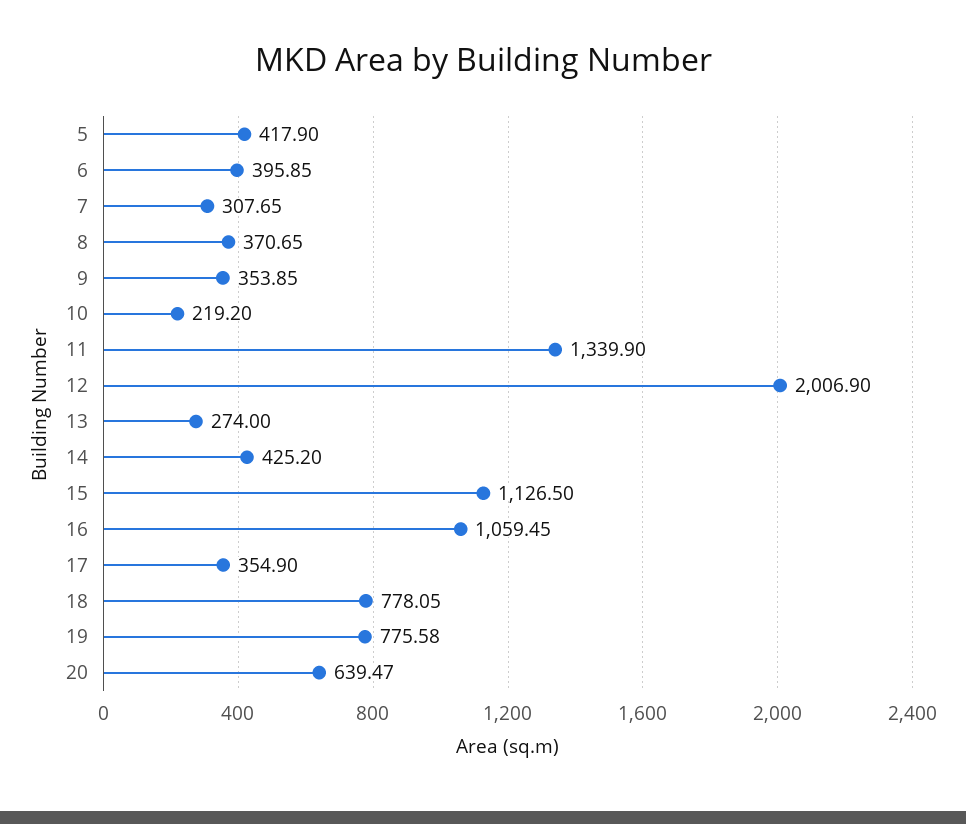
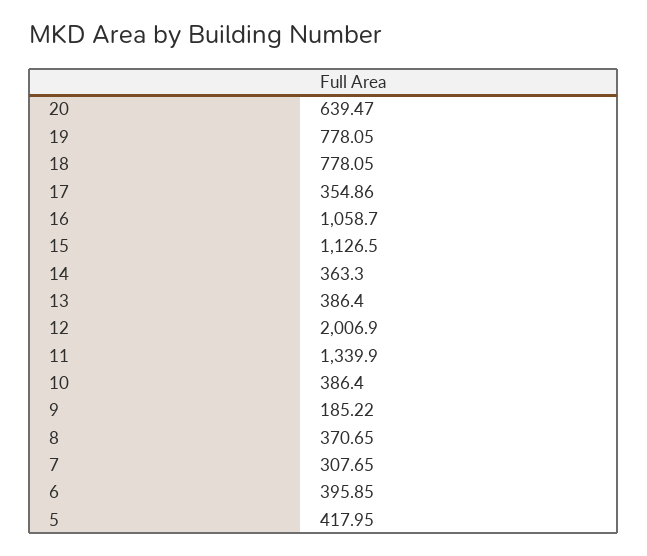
  {
-   "5": 417.9,
+   "5": 417.95,
    "6": 395.85,
    "7": 307.65,
    "8": 370.65,
-   "9": 353.85,
+   "9": 185.22,
-   "10": 219.2,
+   "10": 386.4,
    "11": 1339.9,
    "12": 2006.9,
-   "13": 274,
+   "13": 386.4,
-   "14": 425.2,
+   "14": 363.3,
    "15": 1126.5,
-   "16": 1059.45,
+   "16": 1058.7,
-   "17": 354.9,
+   "17": 354.86,
    "18": 778.05,
-   "19": 775.58,
+   "19": 778.05,
    "20": 639.47
  }

